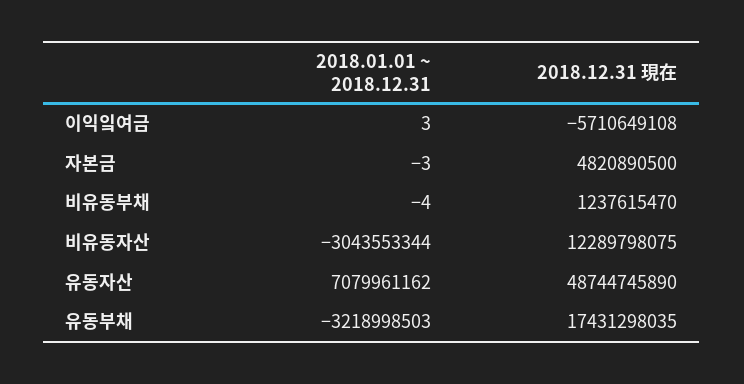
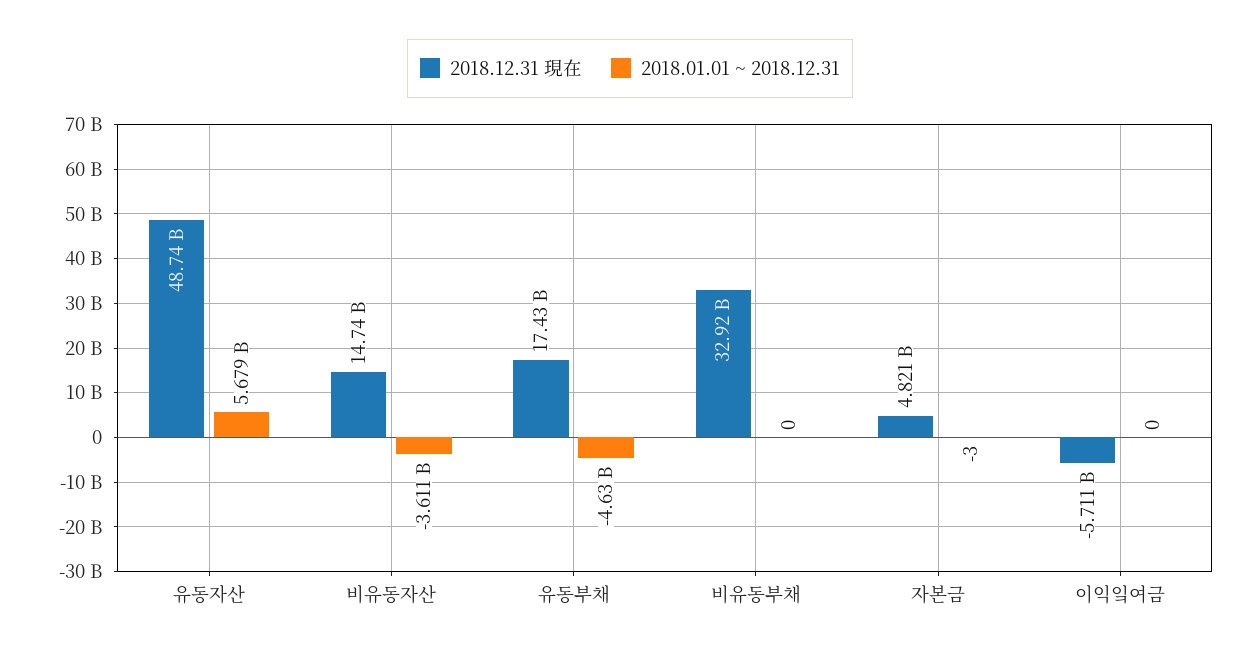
  {
    "2018.01.01 ~ 2018.12.31": {
-     "이익잌여금": 3,
+     "이익잌여금": 0,
      "자본금": -3,
-     "비유동부채": -4,
+     "비유동부채": 0,
-     "비유동자산": -3043553344,
+     "비유동자산": -3611000000,
-     "유동자산": 7079961162,
+     "유동자산": 5679000000,
-     "유동부채": -3218998503
+     "유동부채": -4630000000
    },
    "2018.12.31 現在": {
      "이익잌여금": -5710649108,
      "자본금": 4820890500,
-     "비유동부채": 1237615470,
+     "비유동부채": 32920000000,
-     "비유동자산": 12289798075,
+     "비유동자산": 14740000000,
      "유동자산": 48744745890,
      "유동부채": 17431298035
    }
  }

